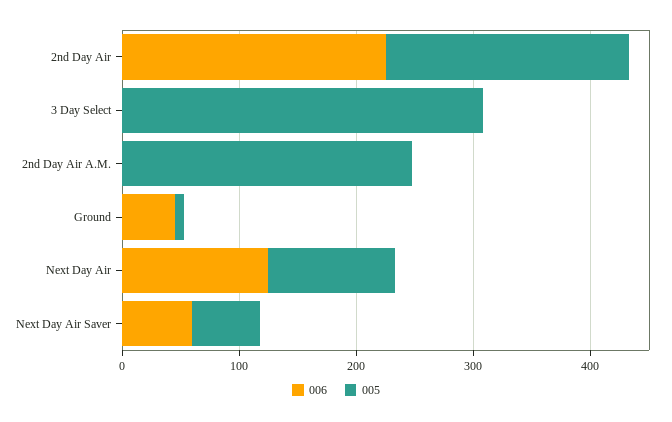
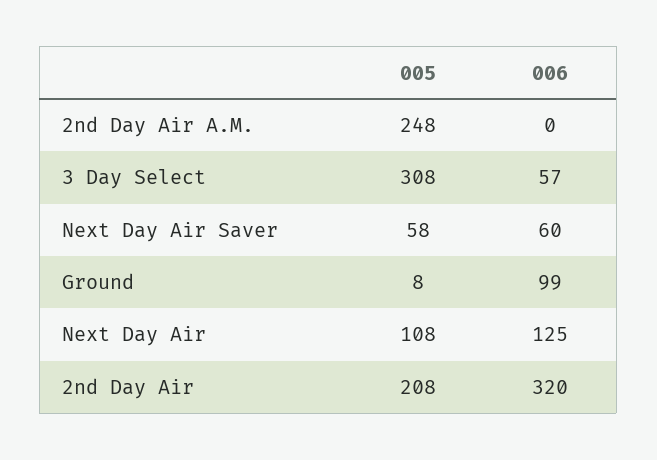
  {
    "006": {
-     "2nd Day Air": 220,
+     "2nd Day Air": 320,
-     "3 Day Select": 0,
+     "3 Day Select": 57,
      "2nd Day Air A.M.": 0,
-     "Ground": 40,
+     "Ground": 99,
      "Next Day Air": 125,
      "Next Day Air Saver": 60
    },
    "005": {
      "2nd Day Air": 208,
      "3 Day Select": 308,
      "2nd Day Air A.M.": 248,
      "Ground": 8,
      "Next Day Air": 108,
      "Next Day Air Saver": 58
    }
  }

